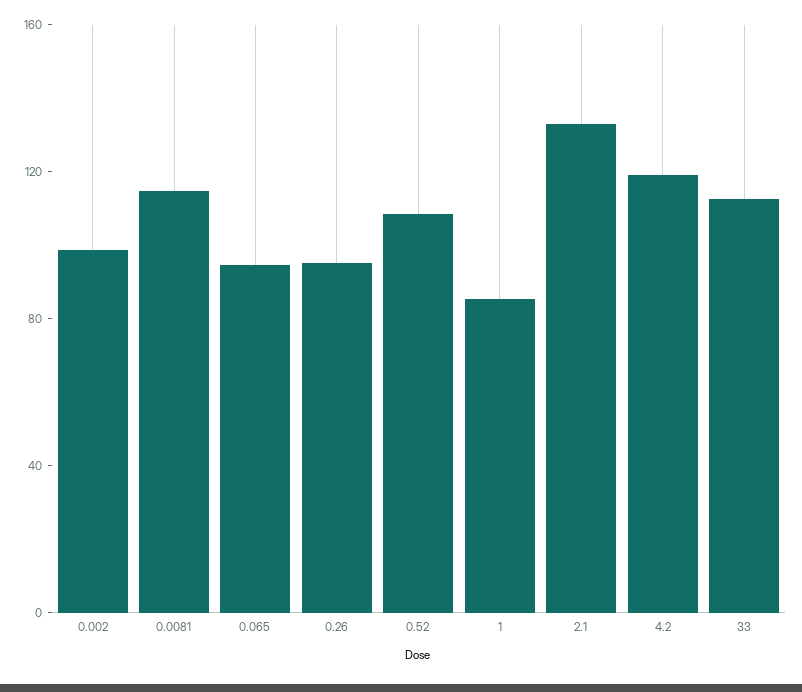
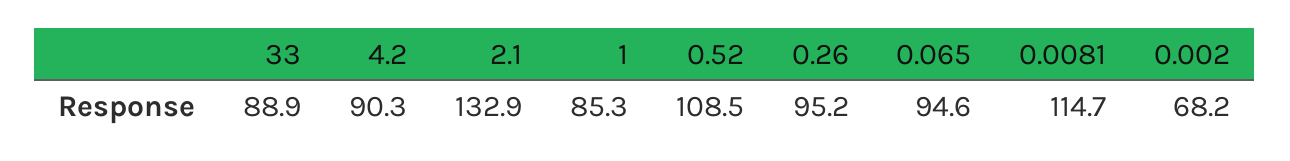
  {
-   "0.002": 100,
+   "0.002": 68.2,
    "0.0081": 114.7,
    "0.065": 94.6,
    "0.26": 95.2,
    "0.52": 108.5,
    "1": 85.3,
    "2.1": 132.9,
-   "4.2": 120,
+   "4.2": 90.3,
-   "33": 110
+   "33": 88.9
  }

